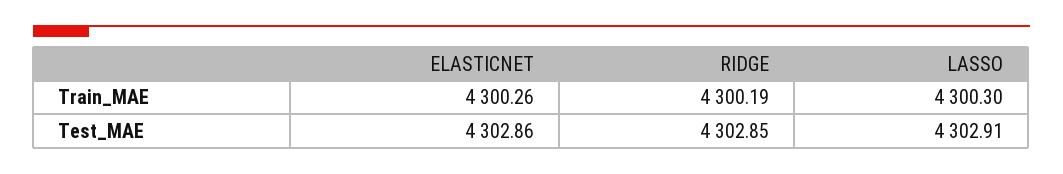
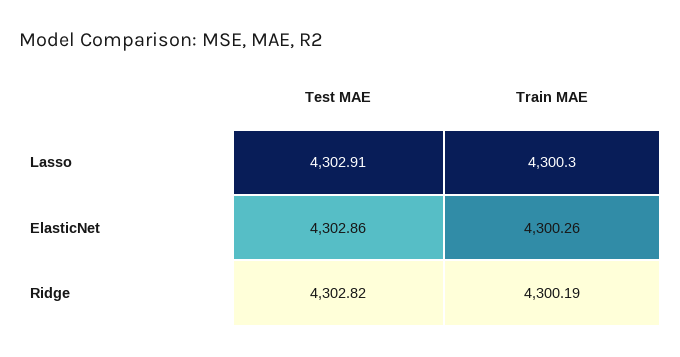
  {
    "ELASTICNET": {
      "Train_MAE": 4300.26,
      "Test_MAE": 4302.86
    },
    "RIDGE": {
      "Train_MAE": 4300.19,
-     "Test_MAE": 4302.85
+     "Test_MAE": 4302.82
    },
    "LASSO": {
      "Train_MAE": 4300.3,
      "Test_MAE": 4302.91
    }
  }

